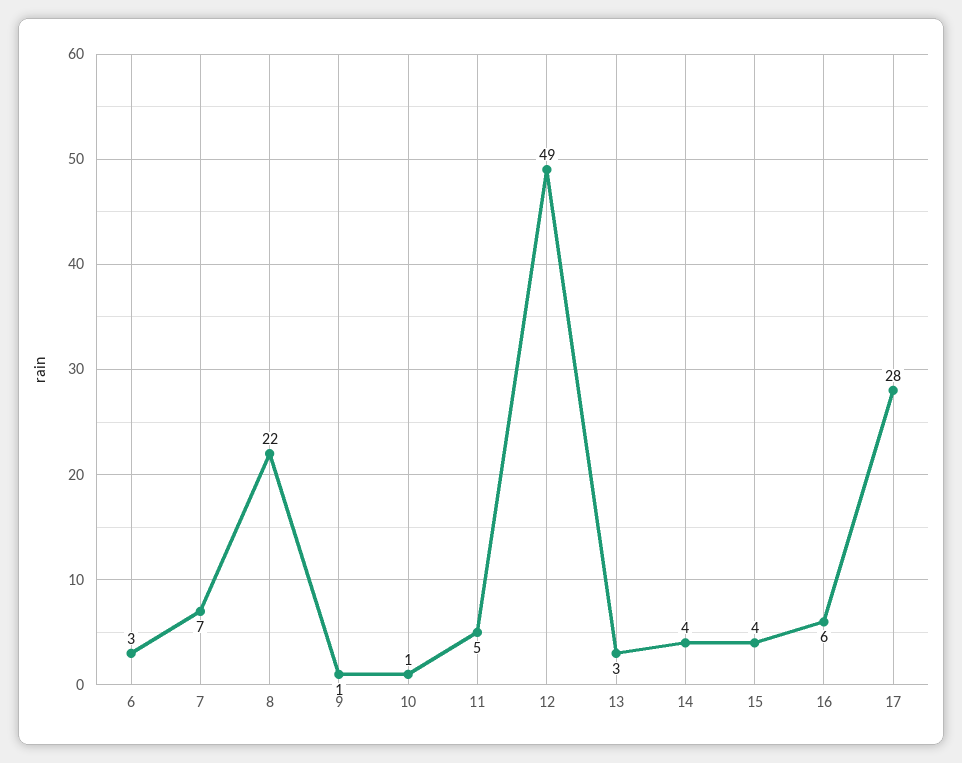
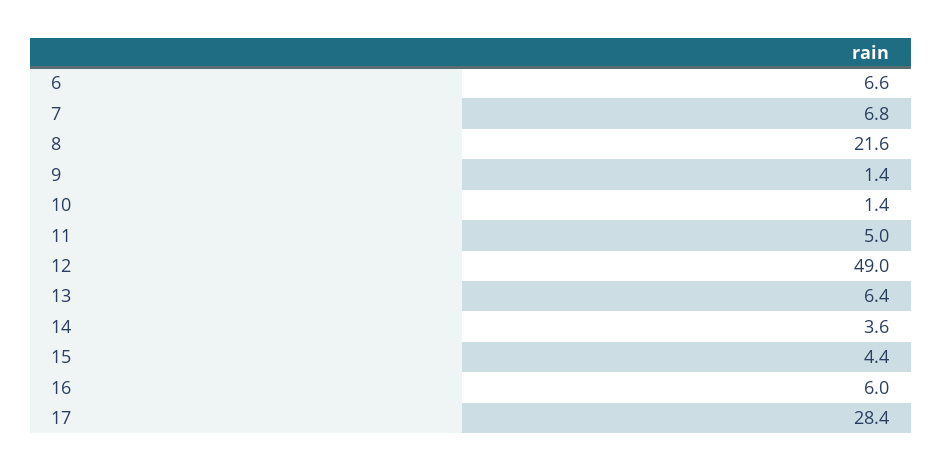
  {
-   "6": 3,
+   "6": 6.6,
    "7": 6.8,
    "8": 21.6,
    "9": 1.4,
    "10": 1.4,
    "11": 5,
    "12": 49,
-   "13": 3,
+   "13": 6.4,
    "14": 3.6,
    "15": 4.4,
    "16": 6,
    "17": 28.4
  }

